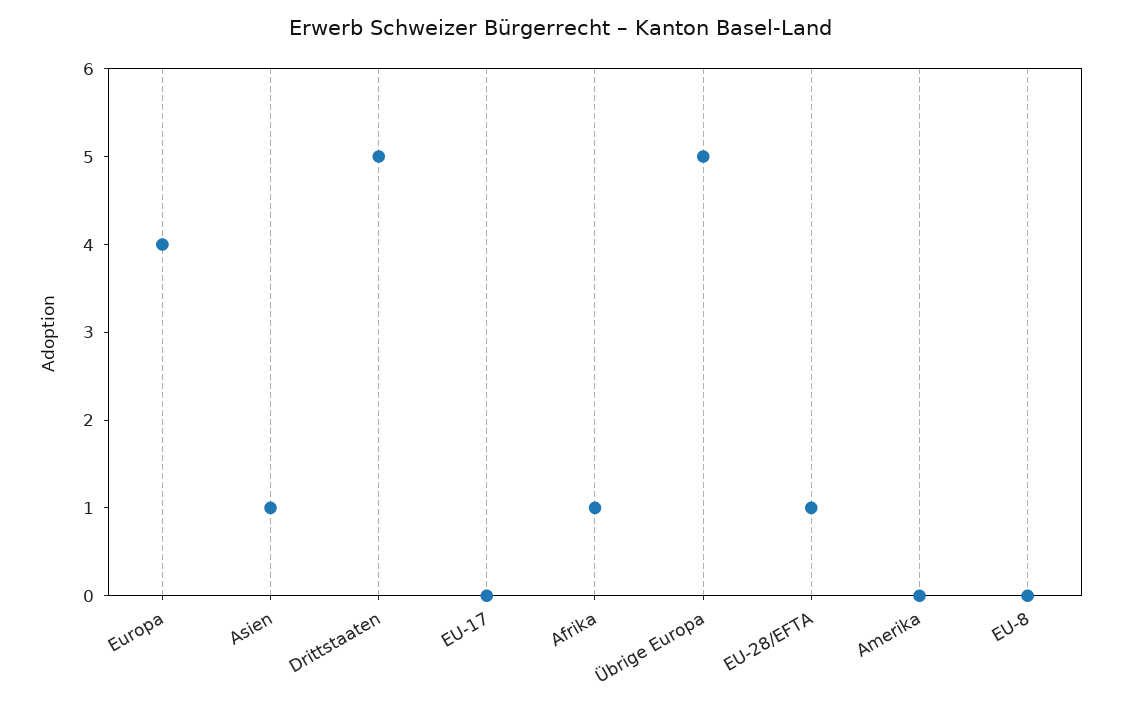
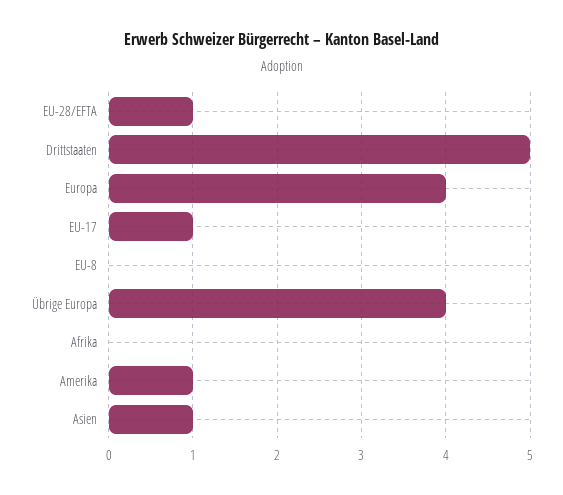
  {
    "Europa": 4,
    "Asien": 1,
    "Drittstaaten": 5,
-   "EU-17": 0,
+   "EU-17": 1,
-   "Afrika": 1,
+   "Afrika": 0,
-   "Übrige Europa": 5,
+   "Übrige Europa": 4,
    "EU-28/EFTA": 1,
-   "Amerika": 0,
+   "Amerika": 1,
    "EU-8": 0
  }

